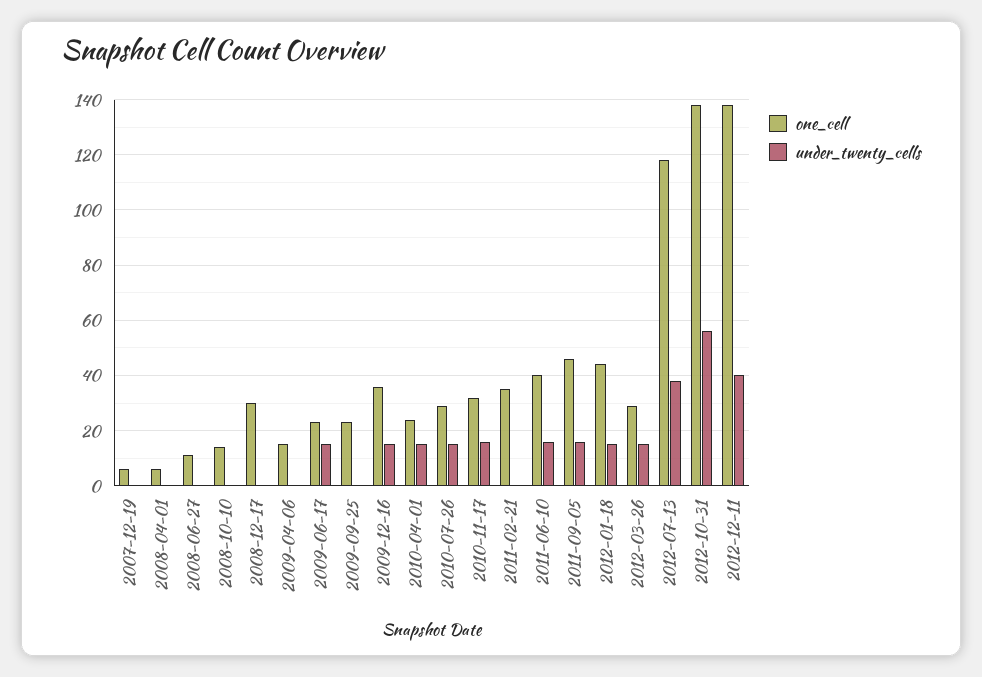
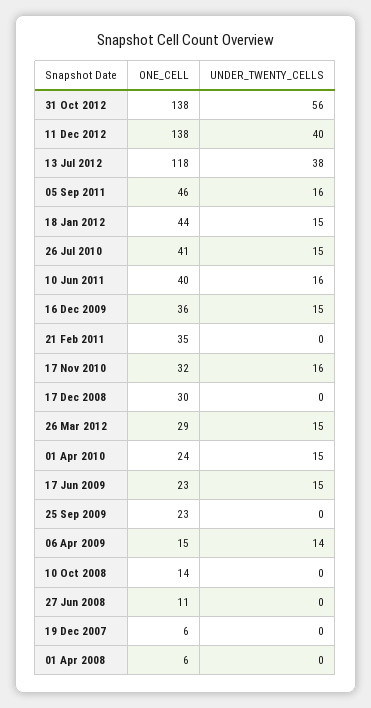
  {
    "one_cell": {
      "2007-12-19": 6,
      "2008-04-01": 6,
      "2008-06-27": 11,
      "2008-10-10": 14,
      "2008-12-17": 30,
      "2009-04-06": 15,
      "2009-06-17": 23,
      "2009-09-25": 23,
      "2009-12-16": 36,
      "2010-04-01": 24,
-     "2010-07-26": 30,
+     "2010-07-26": 41,
      "2010-11-17": 32,
      "2011-02-21": 35,
      "2011-06-10": 40,
      "2011-09-05": 46,
      "2012-01-18": 44,
      "2012-03-26": 29,
      "2012-07-13": 118,
      "2012-10-31": 138,
      "2012-12-11": 138
    },
    "under_twenty_cells": {
      "2007-12-19": 0,
      "2008-04-01": 0,
      "2008-06-27": 0,
      "2008-10-10": 0,
      "2008-12-17": 0,
-     "2009-04-06": 0,
+     "2009-04-06": 14,
      "2009-06-17": 15,
      "2009-09-25": 0,
      "2009-12-16": 15,
      "2010-04-01": 15,
      "2010-07-26": 15,
      "2010-11-17": 16,
      "2011-02-21": 0,
      "2011-06-10": 16,
      "2011-09-05": 16,
      "2012-01-18": 15,
      "2012-03-26": 15,
      "2012-07-13": 38,
      "2012-10-31": 56,
      "2012-12-11": 40
    }
  }

